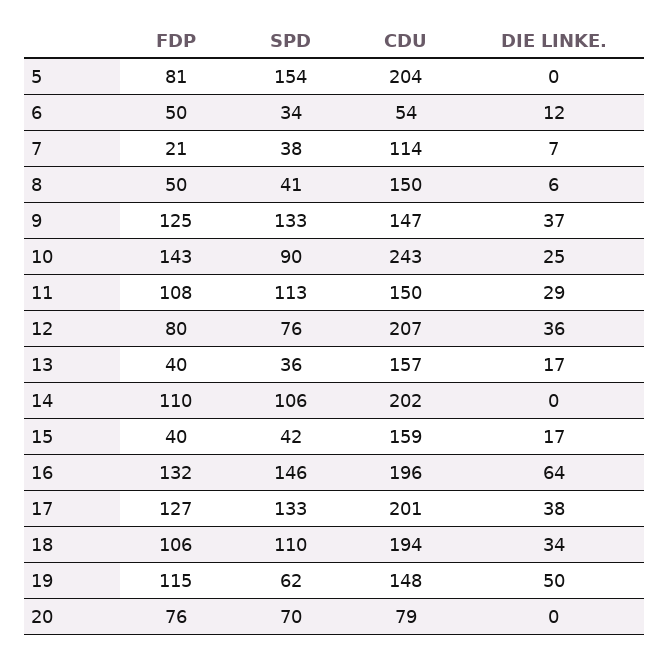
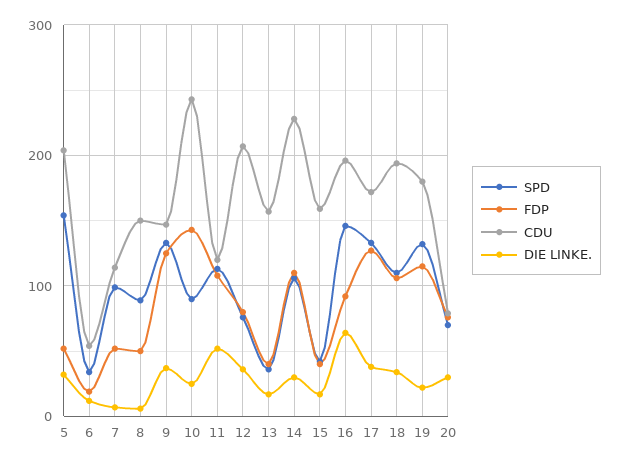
  {
    "FDP": {
-     "5": 81,
+     "5": 50,
-     "6": 50,
+     "6": 20,
-     "7": 21,
+     "7": 50,
      "8": 50,
      "9": 125,
      "10": 143,
      "11": 108,
      "12": 80,
      "13": 40,
      "14": 110,
      "15": 40,
-     "16": 132,
+     "16": 90,
      "17": 127,
      "18": 106,
      "19": 115,
      "20": 76
    },
    "SPD": {
      "5": 154,
      "6": 34,
-     "7": 38,
+     "7": 100,
-     "8": 41,
+     "8": 90,
      "9": 133,
      "10": 90,
      "11": 113,
      "12": 76,
      "13": 36,
      "14": 106,
      "15": 42,
      "16": 146,
      "17": 133,
      "18": 110,
-     "19": 62,
+     "19": 130,
      "20": 70
    },
    "CDU": {
      "5": 204,
      "6": 54,
      "7": 114,
      "8": 150,
      "9": 147,
      "10": 243,
-     "11": 150,
+     "11": 120,
      "12": 207,
      "13": 157,
-     "14": 202,
+     "14": 230,
      "15": 159,
      "16": 196,
-     "17": 201,
+     "17": 170,
      "18": 194,
-     "19": 148,
+     "19": 180,
      "20": 79
    },
    "DIE LINKE.": {
-     "5": 0,
+     "5": 30,
      "6": 12,
      "7": 7,
      "8": 6,
      "9": 37,
      "10": 25,
-     "11": 29,
+     "11": 50,
      "12": 36,
      "13": 17,
-     "14": 0,
+     "14": 30,
      "15": 17,
      "16": 64,
      "17": 38,
      "18": 34,
-     "19": 50,
+     "19": 20,
-     "20": 0
+     "20": 30
    }
  }

